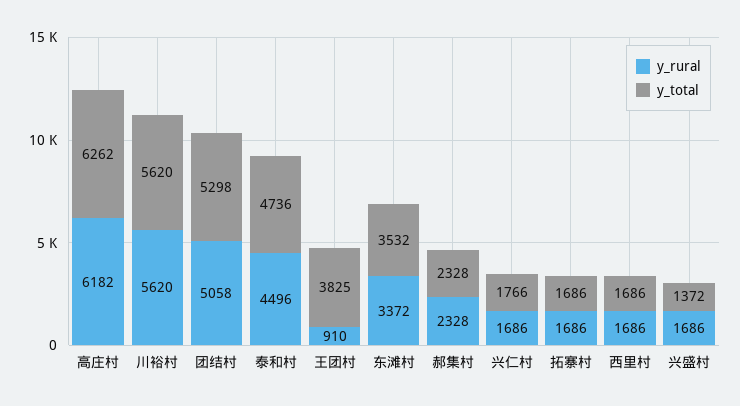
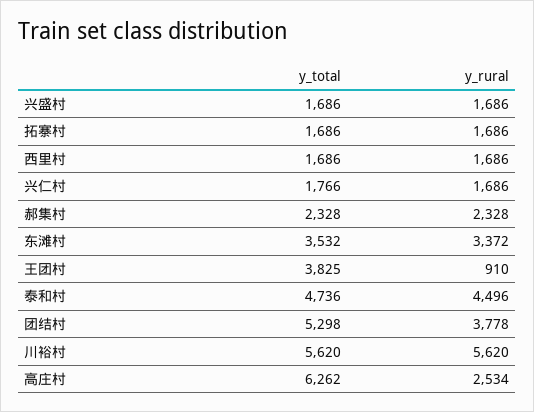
  {
    "y_rural": {
-     "高庄村": 6182,
+     "高庄村": 2534,
      "川裕村": 5620,
-     "团结村": 5058,
+     "团结村": 3778,
      "泰和村": 4496,
      "王团村": 910,
      "东滩村": 3372,
      "郝集村": 2328,
      "兴仁村": 1686,
      "拓寨村": 1686,
      "西里村": 1686,
      "兴盛村": 1686
    },
    "y_total": {
      "高庄村": 6262,
      "川裕村": 5620,
      "团结村": 5298,
      "泰和村": 4736,
      "王团村": 3825,
      "东滩村": 3532,
      "郝集村": 2328,
      "兴仁村": 1766,
      "拓寨村": 1686,
      "西里村": 1686,
-     "兴盛村": 1372
+     "兴盛村": 1686
    }
  }

